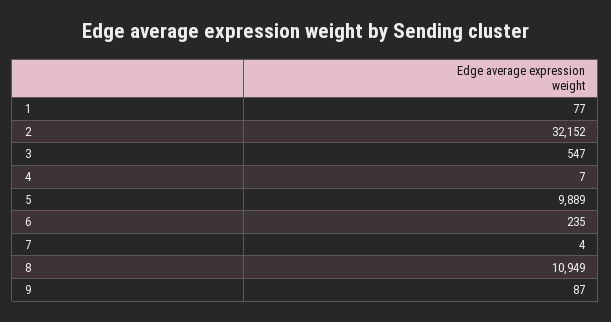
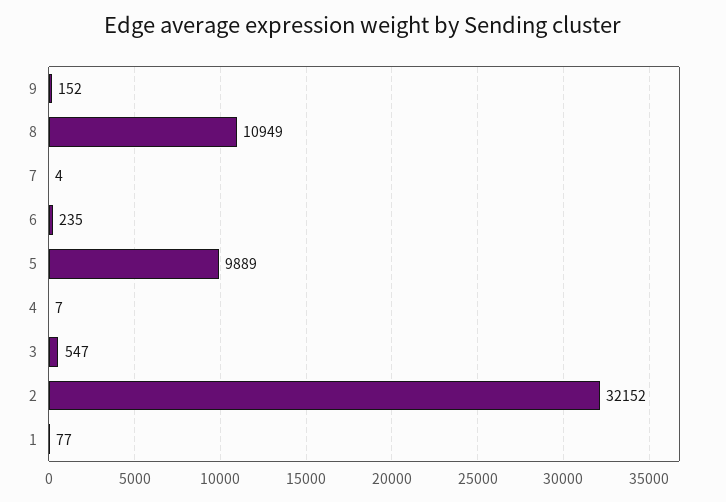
  {
    "1": 77,
    "2": 32152,
    "3": 547,
    "4": 7,
    "5": 9889,
    "6": 235,
    "7": 4,
    "8": 10949,
-   "9": 87
+   "9": 152
  }

